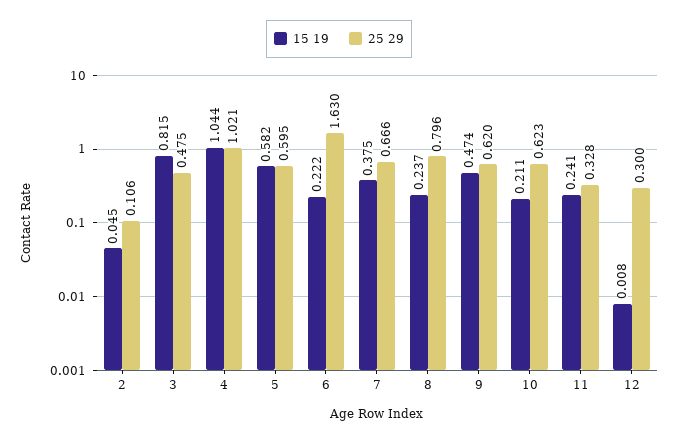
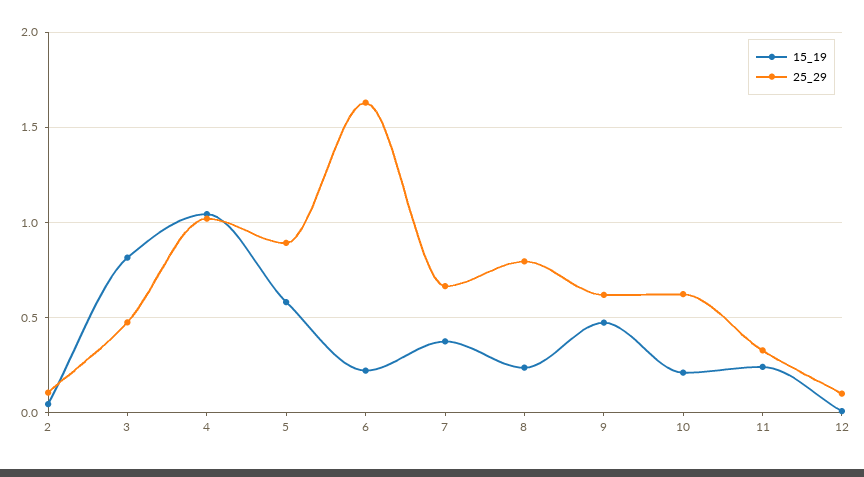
  {
    "15 19": {
      "2": 0.045,
      "3": 0.815,
      "4": 1.044,
      "5": 0.582,
      "6": 0.222,
      "7": 0.375,
      "8": 0.237,
      "9": 0.474,
      "10": 0.211,
      "11": 0.241,
      "12": 0.008
    },
    "25 29": {
      "2": 0.106,
      "3": 0.475,
      "4": 1.021,
-     "5": 0.595,
+     "5": 0.9,
      "6": 1.63,
      "7": 0.666,
      "8": 0.796,
      "9": 0.62,
      "10": 0.623,
      "11": 0.328,
-     "12": 0.3
+     "12": 0.1
    }
  }

